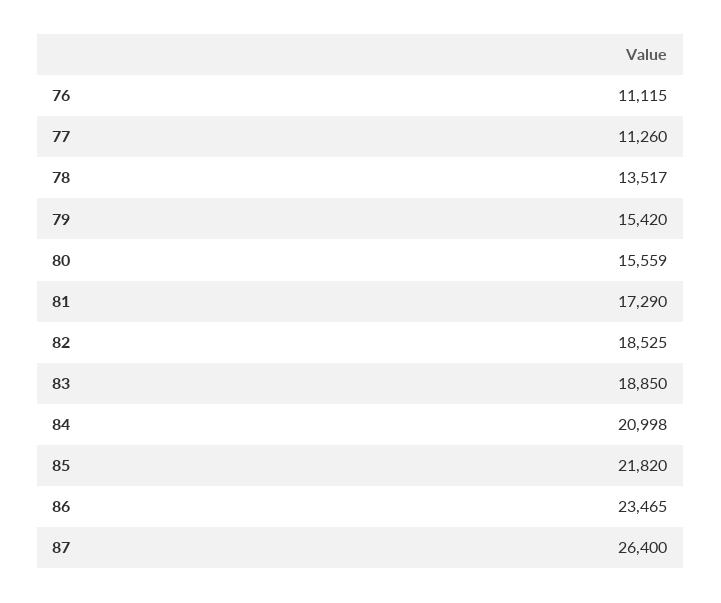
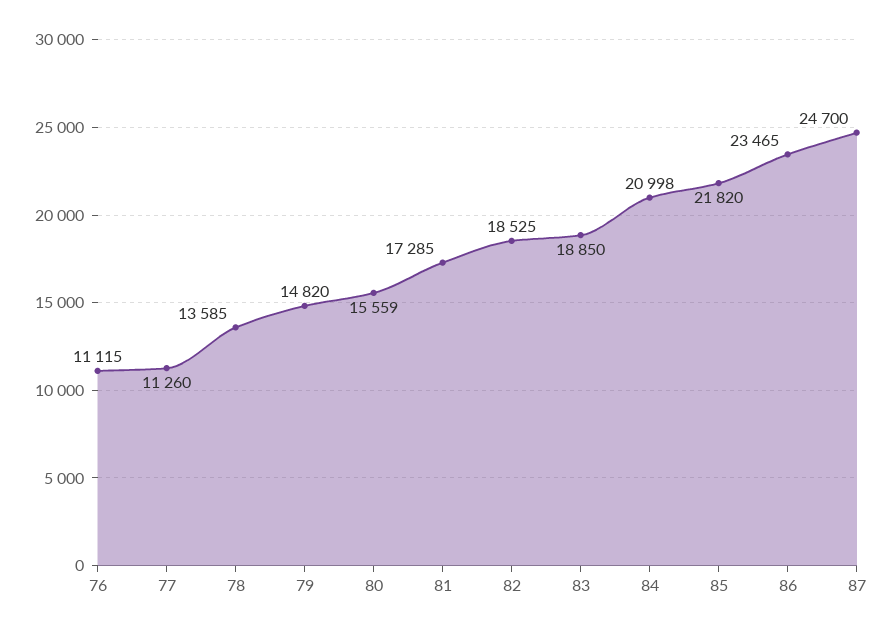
  {
    "76": 11115,
    "77": 11260,
-   "78": 13517,
+   "78": 13585,
-   "79": 15420,
+   "79": 14820,
    "80": 15559,
-   "81": 17290,
+   "81": 17285,
    "82": 18525,
    "83": 18850,
    "84": 20998,
    "85": 21820,
    "86": 23465,
-   "87": 26400
+   "87": 24700
  }

